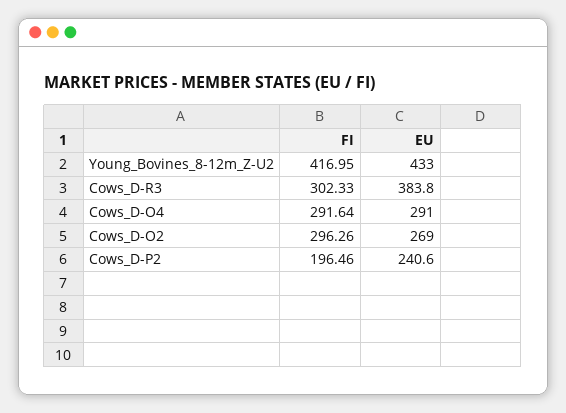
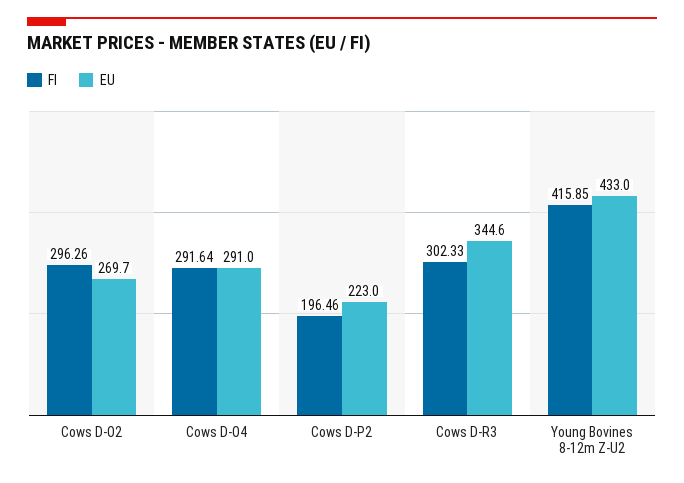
  {
    "FI": {
-     "Young_Bovines_8-12m_Z-U2": 416.95,
+     "Young_Bovines_8-12m_Z-U2": 415.85,
      "Cows_D-R3": 302.33,
      "Cows_D-O4": 291.64,
      "Cows_D-O2": 296.26,
      "Cows_D-P2": 196.46
    },
    "EU": {
      "Young_Bovines_8-12m_Z-U2": 433,
-     "Cows_D-R3": 383.8,
+     "Cows_D-R3": 344.6,
      "Cows_D-O4": 291,
-     "Cows_D-O2": 269,
+     "Cows_D-O2": 269.7,
-     "Cows_D-P2": 240.6
+     "Cows_D-P2": 223
    }
  }

